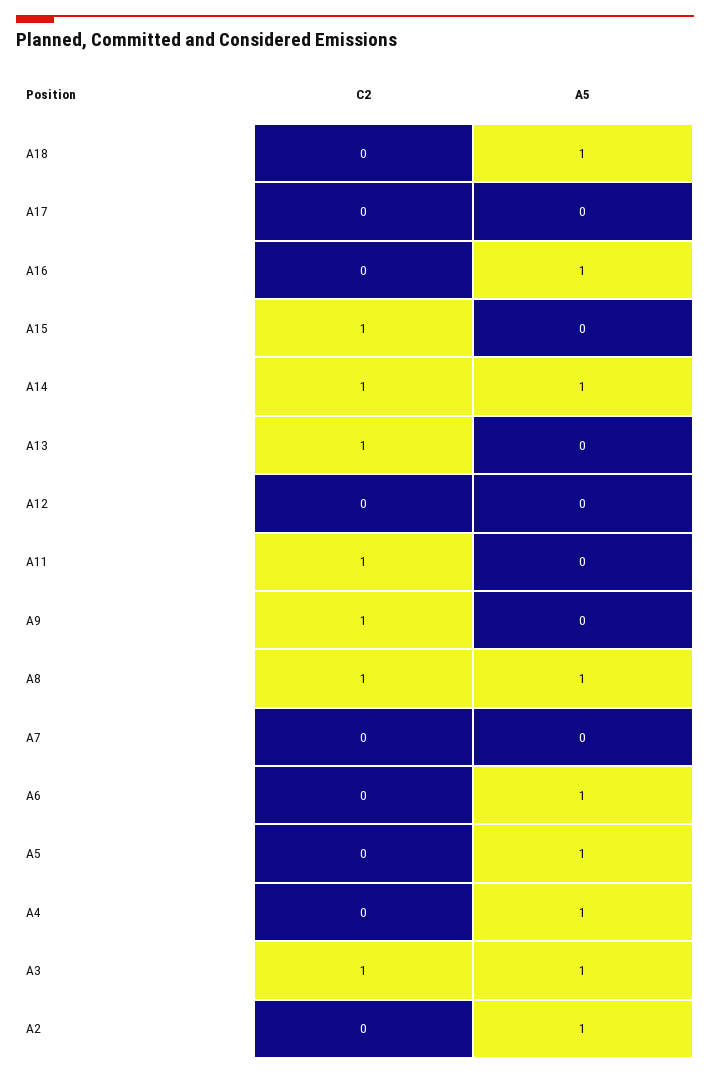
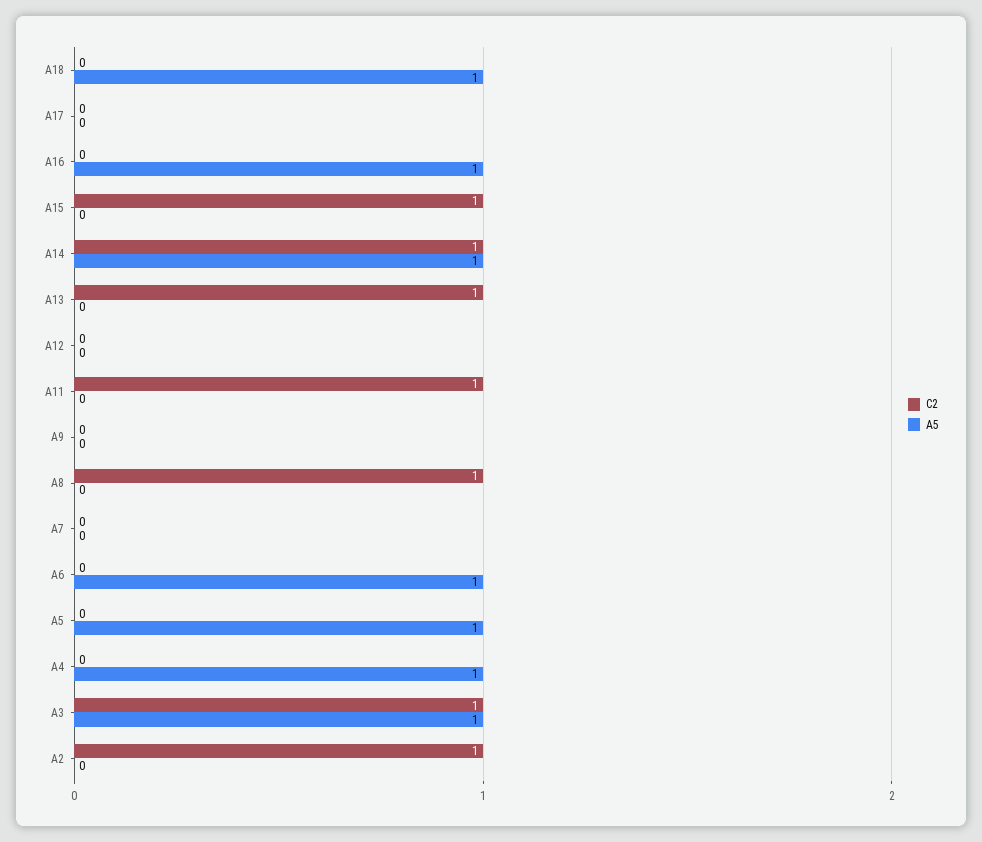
  {
    "C2": {
      "A18": 0,
      "A17": 0,
      "A16": 0,
      "A15": 1,
      "A14": 1,
      "A13": 1,
      "A12": 0,
      "A11": 1,
-     "A9": 1,
+     "A9": 0,
      "A8": 1,
      "A7": 0,
      "A6": 0,
      "A5": 0,
      "A4": 0,
      "A3": 1,
-     "A2": 0
+     "A2": 1
    },
    "A5": {
      "A18": 1,
      "A17": 0,
      "A16": 1,
      "A15": 0,
      "A14": 1,
      "A13": 0,
      "A12": 0,
      "A11": 0,
      "A9": 0,
-     "A8": 1,
+     "A8": 0,
      "A7": 0,
      "A6": 1,
      "A5": 1,
      "A4": 1,
      "A3": 1,
-     "A2": 1
+     "A2": 0
    }
  }

